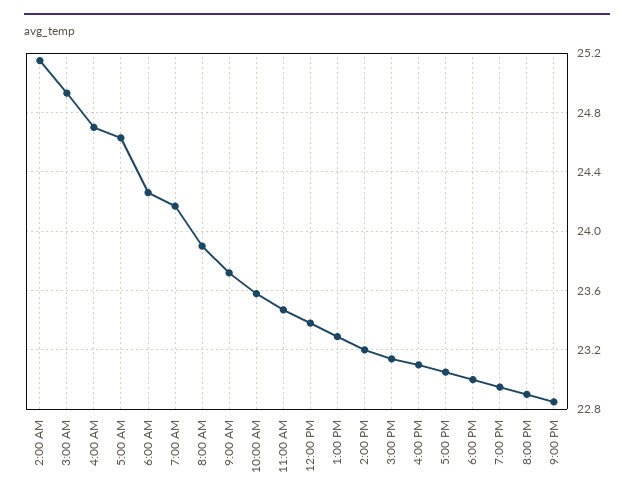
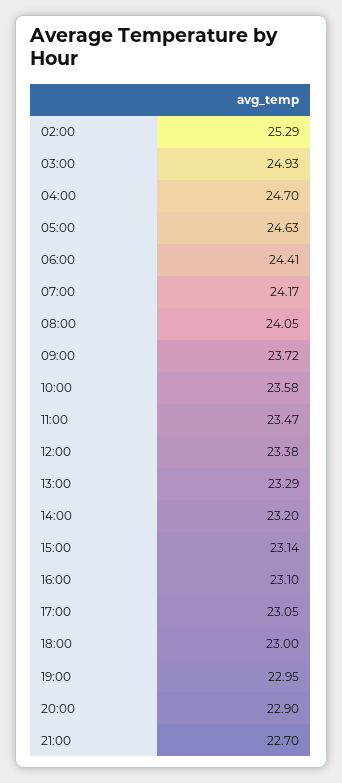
  {
-   "2:00 AM": 25.15,
+   "2:00 AM": 25.29,
    "3:00 AM": 24.93,
    "4:00 AM": 24.7,
    "5:00 AM": 24.63,
-   "6:00 AM": 24.25,
+   "6:00 AM": 24.41,
    "7:00 AM": 24.17,
-   "8:00 AM": 23.9,
+   "8:00 AM": 24.05,
    "9:00 AM": 23.72,
    "10:00 AM": 23.58,
    "11:00 AM": 23.47,
    "12:00 PM": 23.38,
    "1:00 PM": 23.29,
    "2:00 PM": 23.2,
    "3:00 PM": 23.14,
    "4:00 PM": 23.1,
    "5:00 PM": 23.05,
    "6:00 PM": 23,
    "7:00 PM": 22.95,
    "8:00 PM": 22.9,
-   "9:00 PM": 22.85
+   "9:00 PM": 22.7
  }

